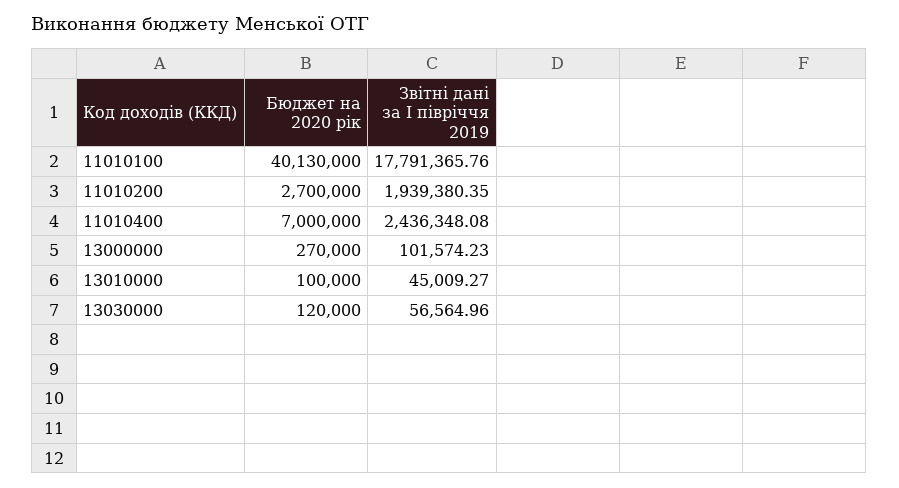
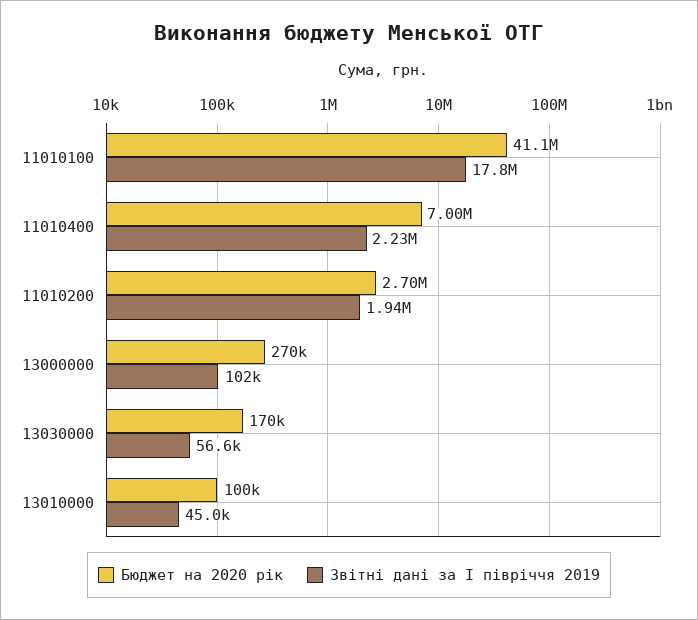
  {
    "Бюджет на 2020 рік": {
-     "11010100": 40130000,
+     "11010100": 41100000,
      "11010200": 2700000,
      "11010400": 7000000,
      "13000000": 270000,
      "13010000": 100000,
-     "13030000": 120000
+     "13030000": 170000
    },
    "Звітні дані за І півріччя 2019": {
      "11010100": 17791365.76,
      "11010200": 1939380.35,
-     "11010400": 2436348.08,
+     "11010400": 2230000,
      "13000000": 101574.23,
      "13010000": 45009.27,
      "13030000": 56564.96
    }
  }

